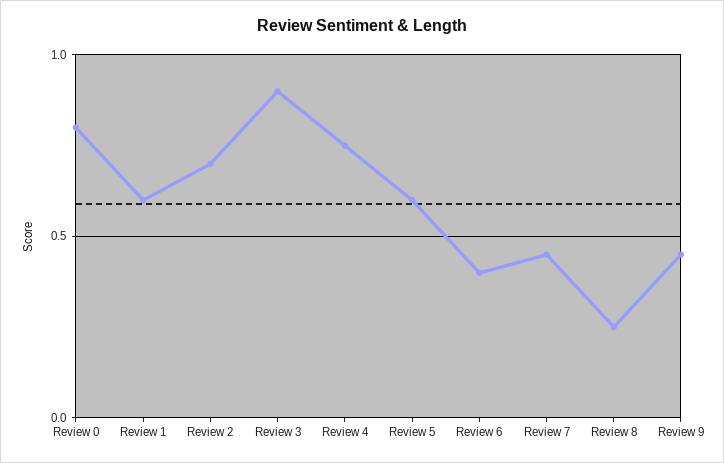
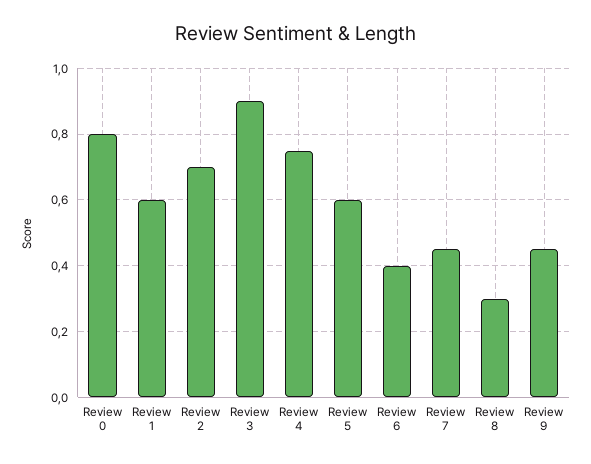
  {
    "Review 0": 0.8,
    "Review 1": 0.6,
    "Review 2": 0.7,
    "Review 3": 0.9,
    "Review 4": 0.75,
    "Review 5": 0.6,
    "Review 6": 0.4,
    "Review 7": 0.45,
-   "Review 8": 0.25,
+   "Review 8": 0.3,
    "Review 9": 0.45
  }

